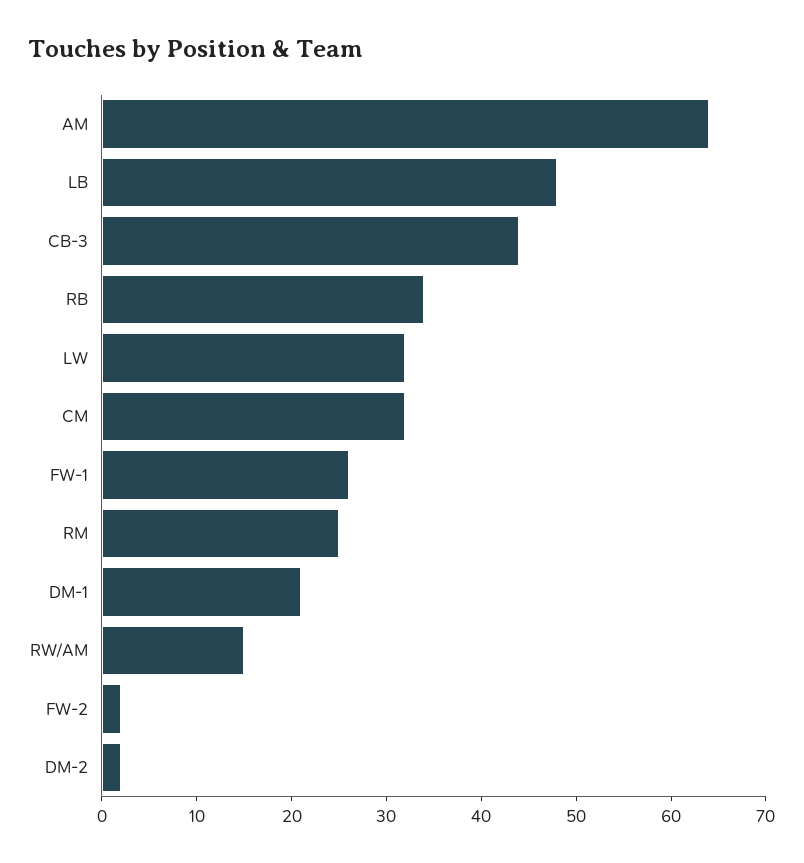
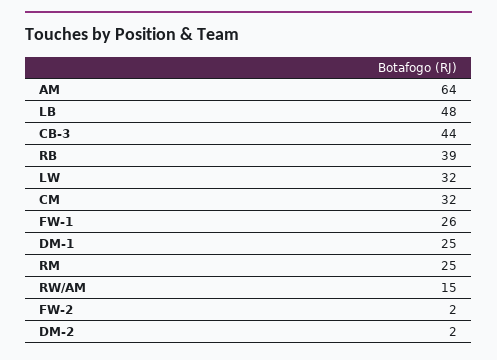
  {
    "AM": 64,
    "LB": 48,
    "CB-3": 44,
-   "RB": 34,
+   "RB": 39,
    "LW": 32,
    "CM": 32,
    "FW-1": 26,
    "RM": 25,
-   "DM-1": 21,
+   "DM-1": 25,
    "RW/AM": 15,
    "FW-2": 2,
    "DM-2": 2
  }

